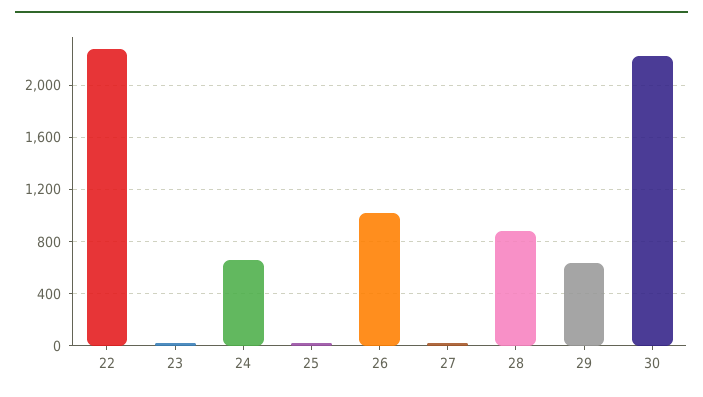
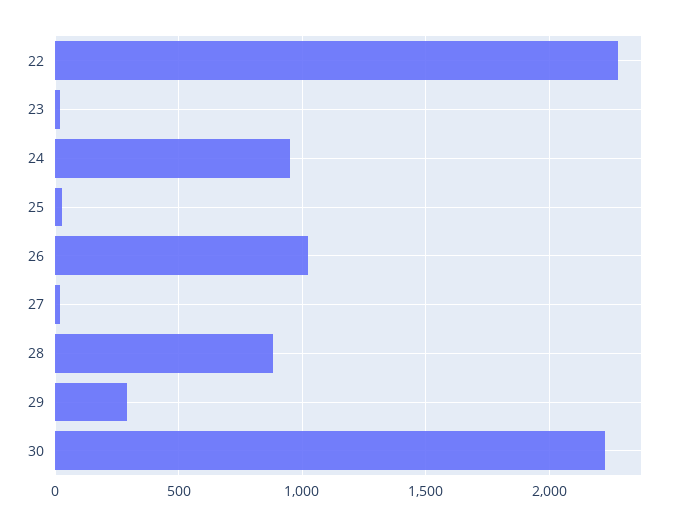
  {
    "22": 2300,
    "23": 0,
-   "24": 650,
+   "24": 950,
    "25": 50,
    "26": 1000,
    "27": 0,
    "28": 900,
-   "29": 650,
+   "29": 300,
    "30": 2200
  }

